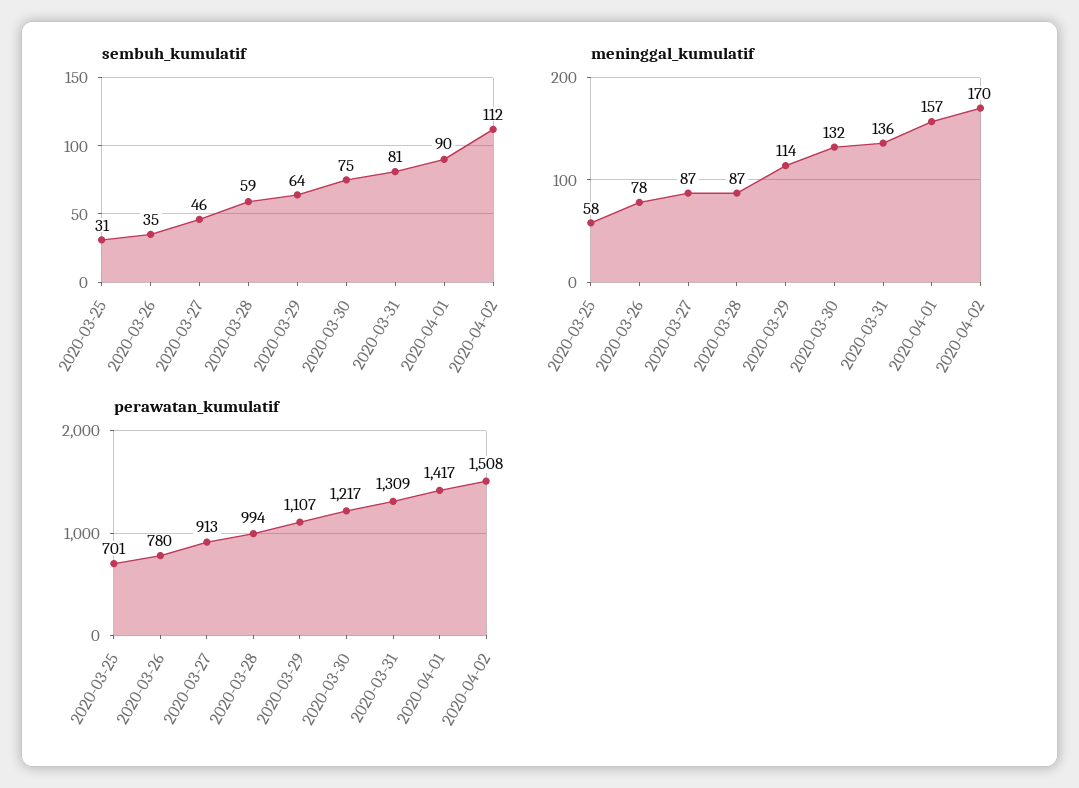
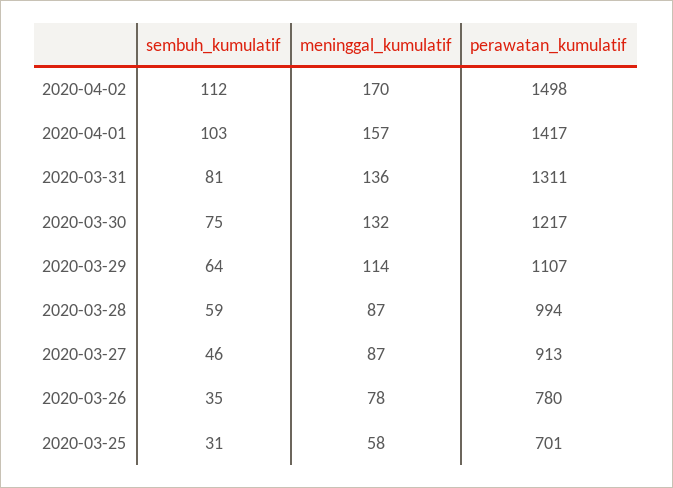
  {
    "sembuh_kumulatif": {
      "2020-03-25": 31,
      "2020-03-26": 35,
      "2020-03-27": 46,
      "2020-03-28": 59,
      "2020-03-29": 64,
      "2020-03-30": 75,
      "2020-03-31": 81,
-     "2020-04-01": 90,
+     "2020-04-01": 103,
      "2020-04-02": 112
    },
    "meninggal_kumulatif": {
      "2020-03-25": 58,
      "2020-03-26": 78,
      "2020-03-27": 87,
      "2020-03-28": 87,
      "2020-03-29": 114,
      "2020-03-30": 132,
      "2020-03-31": 136,
      "2020-04-01": 157,
      "2020-04-02": 170
    },
    "perawatan_kumulatif": {
      "2020-03-25": 701,
      "2020-03-26": 780,
      "2020-03-27": 913,
      "2020-03-28": 994,
      "2020-03-29": 1107,
      "2020-03-30": 1217,
-     "2020-03-31": 1309,
+     "2020-03-31": 1311,
      "2020-04-01": 1417,
-     "2020-04-02": 1508
+     "2020-04-02": 1498
    }
  }

